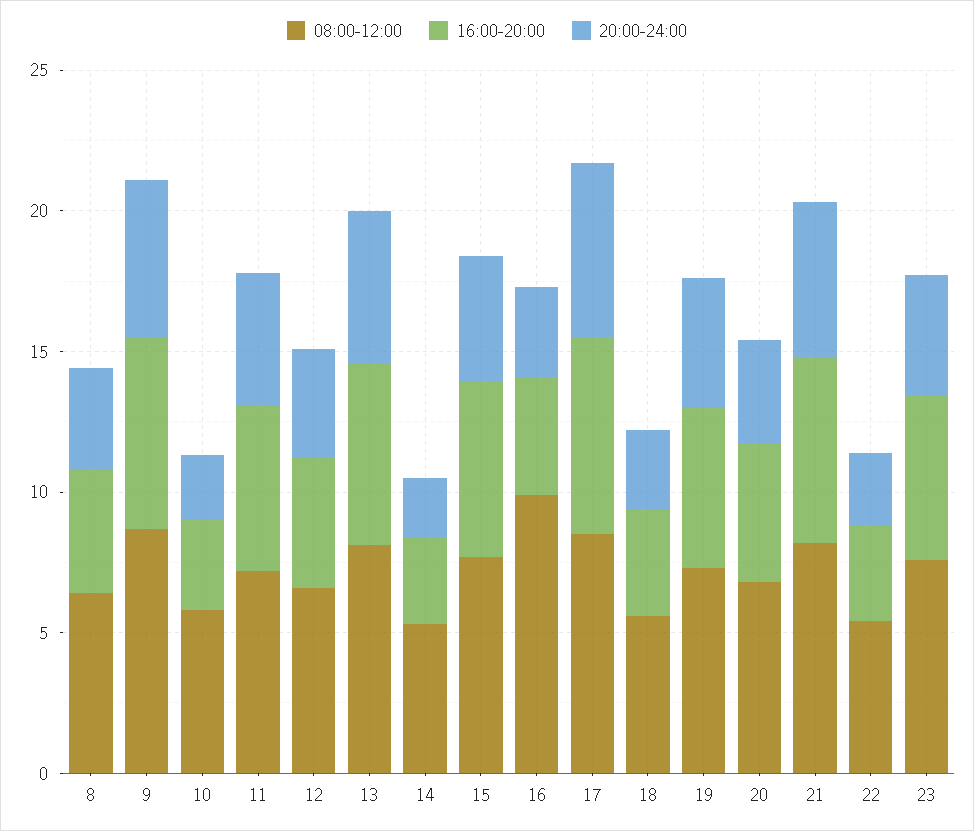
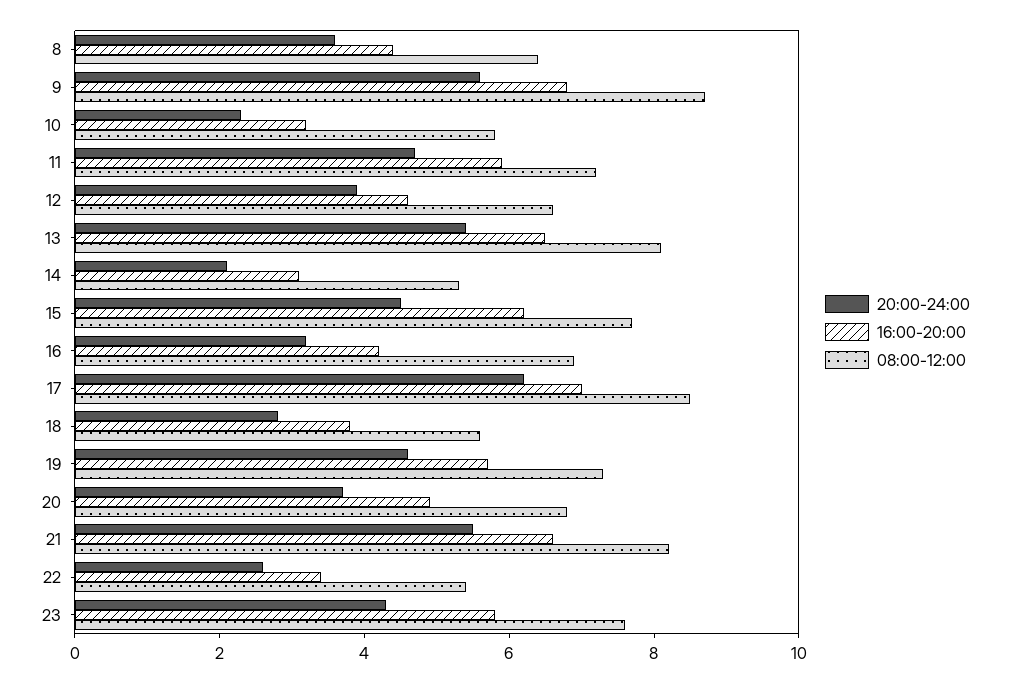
  {
    "08:00-12:00": {
      "8": 6.5,
      "9": 8.5,
      "10": 6,
      "11": 7,
      "12": 6.5,
      "13": 8,
      "14": 5.5,
      "15": 7.5,
-     "16": 10,
+     "16": 7,
      "17": 8.5,
      "18": 5.5,
      "19": 7.5,
      "20": 7,
      "21": 8,
      "22": 5.5,
      "23": 7.5
    },
    "16:00-20:00": {
      "8": 4.5,
      "9": 7,
      "10": 3,
      "11": 6,
      "12": 4.5,
      "13": 6.5,
      "14": 3,
      "15": 6,
      "16": 4,
      "17": 7,
      "18": 4,
      "19": 5.5,
      "20": 5,
      "21": 6.5,
      "22": 3.5,
      "23": 6
    },
    "20:00-24:00": {
      "8": 3.5,
      "9": 5.5,
      "10": 2.5,
      "11": 4.5,
      "12": 4,
      "13": 5.5,
      "14": 2,
      "15": 4.5,
      "16": 3,
      "17": 6,
      "18": 3,
      "19": 4.5,
      "20": 3.5,
      "21": 5.5,
      "22": 2.5,
      "23": 4.5
    }
  }

